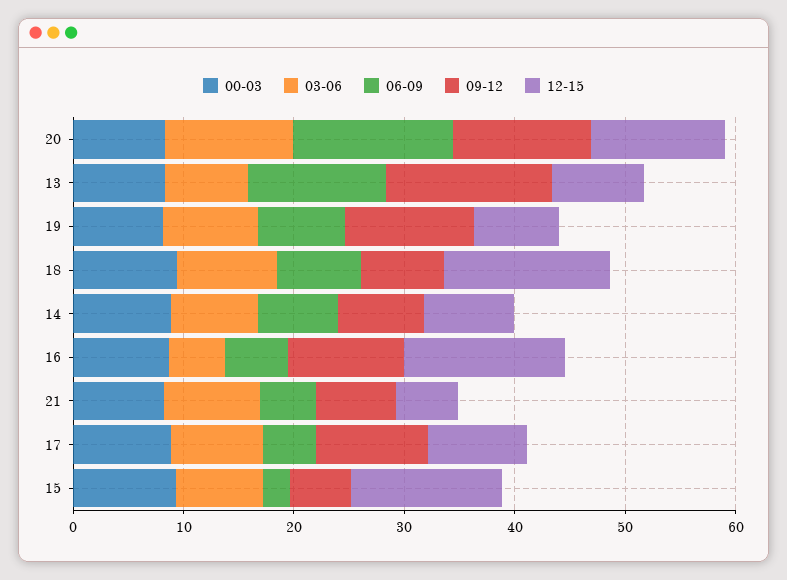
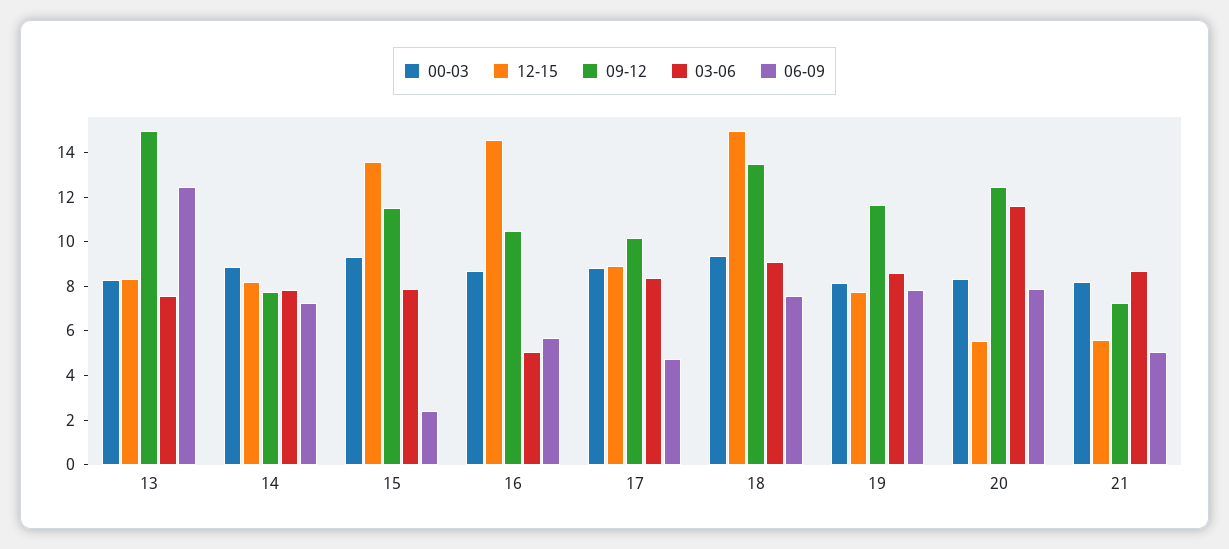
  {
    "00-03": {
      "20": 8.5,
      "13": 8.5,
      "19": 8,
      "18": 9.5,
      "14": 9,
      "16": 8.5,
      "21": 8,
      "17": 9,
      "15": 9.5
    },
    "03-06": {
      "20": 11.5,
      "13": 7.5,
      "19": 8.5,
      "18": 9,
      "14": 8,
      "16": 5,
      "21": 8.5,
      "17": 8.5,
      "15": 8
    },
    "06-09": {
-     "20": 14,
+     "20": 8,
      "13": 12.5,
      "19": 8,
      "18": 7.5,
      "14": 7.5,
      "16": 5.5,
      "21": 5,
      "17": 4.5,
      "15": 2.5
    },
    "09-12": {
      "20": 12.5,
      "13": 15,
      "19": 11.5,
-     "18": 8,
+     "18": 13.5,
      "14": 8,
      "16": 10.5,
      "21": 7.5,
      "17": 10,
-     "15": 6
+     "15": 11.5
    },
    "12-15": {
-     "20": 12,
+     "20": 5.5,
      "13": 8.5,
      "19": 8,
      "18": 15,
      "14": 8,
      "16": 14.5,
      "21": 5.5,
      "17": 9,
      "15": 13.5
    }
  }

